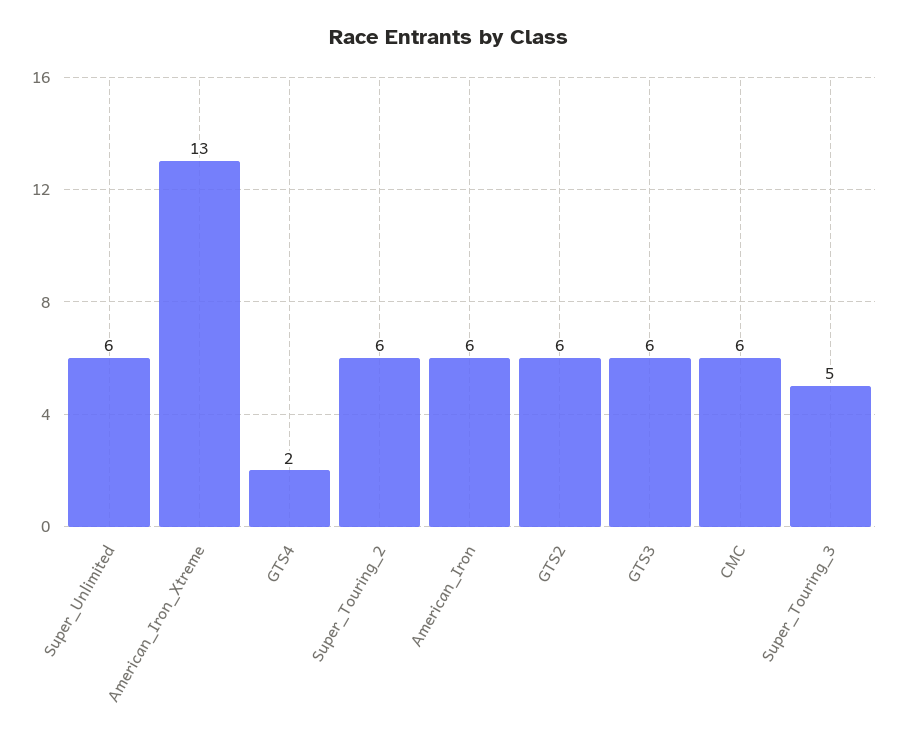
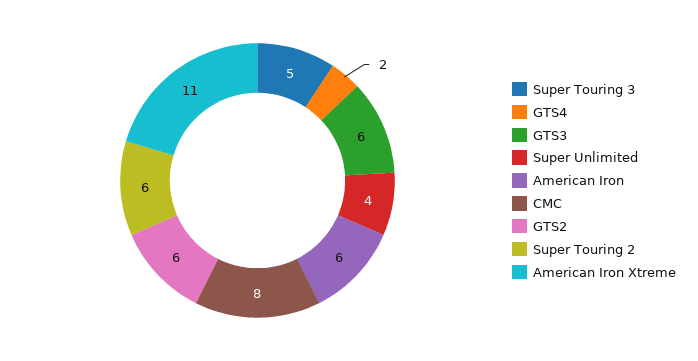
  {
-   "Super_Unlimited": 6,
+   "Super_Unlimited": 4,
-   "American_Iron_Xtreme": 13,
+   "American_Iron_Xtreme": 11,
    "GTS4": 2,
    "Super_Touring_2": 6,
    "American_Iron": 6,
    "GTS2": 6,
    "GTS3": 6,
-   "CMC": 6,
+   "CMC": 8,
    "Super_Touring_3": 5
  }

